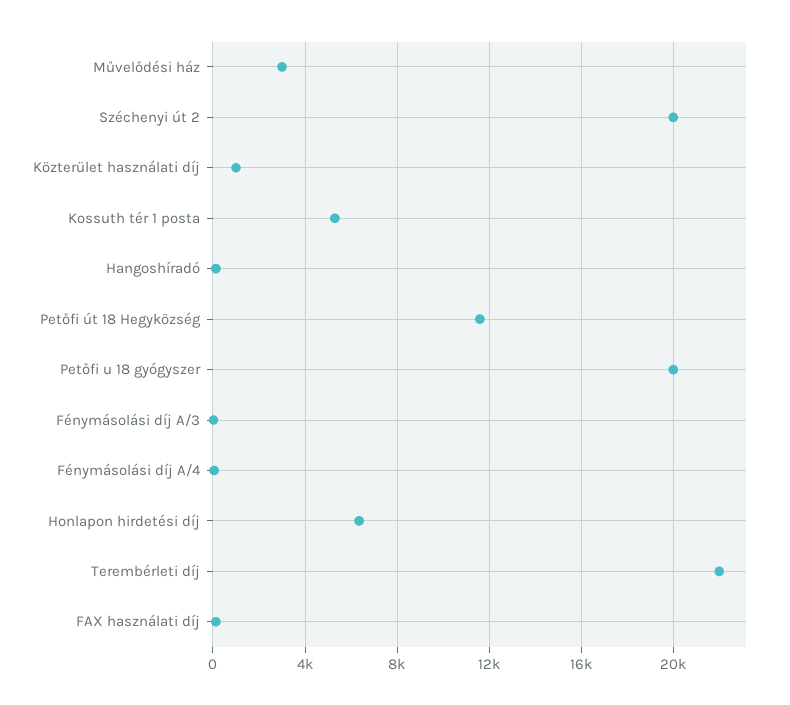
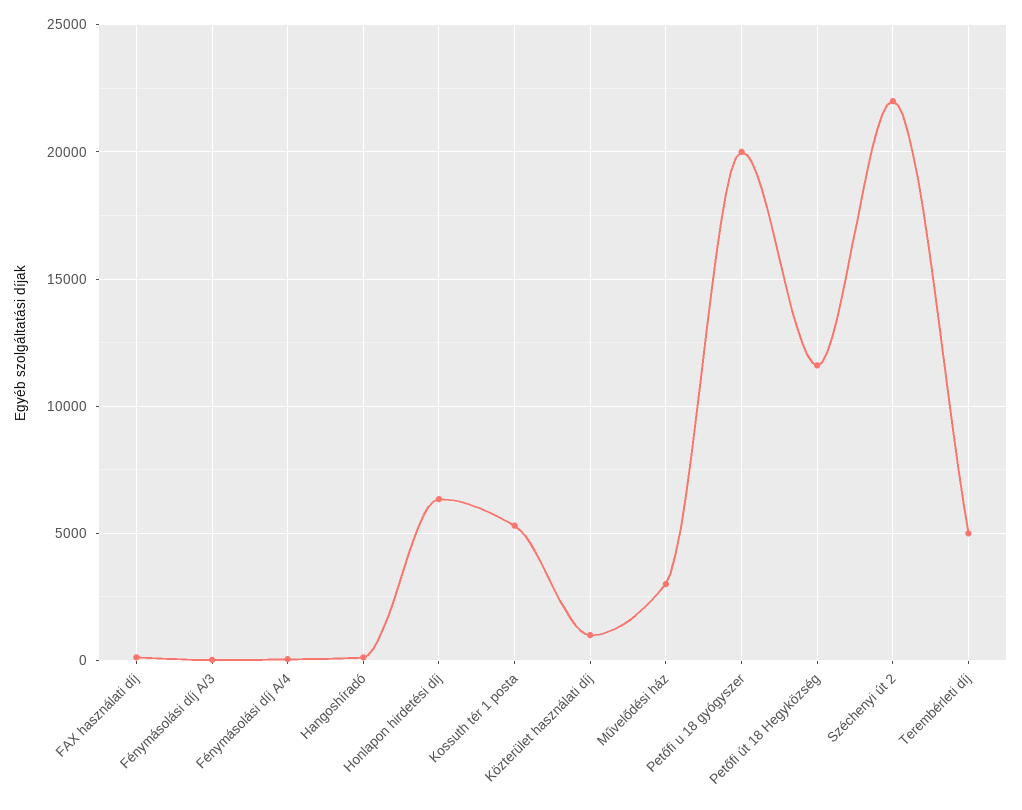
  {
    "Művelődési ház": 3000,
-   "Széchenyi út 2": 20000,
+   "Széchenyi út 2": 22000,
    "Közterület használati díj": 1000,
    "Kossuth tér 1 posta": 5500,
    "Hangoshíradó": 0,
    "Petőfi út 18 Hegyközség": 11500,
    "Petőfi u 18 gyógyszer": 20000,
    "Fénymásolási díj A/3": 0,
    "Fénymásolási díj A/4": 0,
    "Honlapon hirdetési díj": 6500,
-   "Terembérleti díj": 22000,
+   "Terembérleti díj": 5000,
    "FAX használati díj": 0
  }

